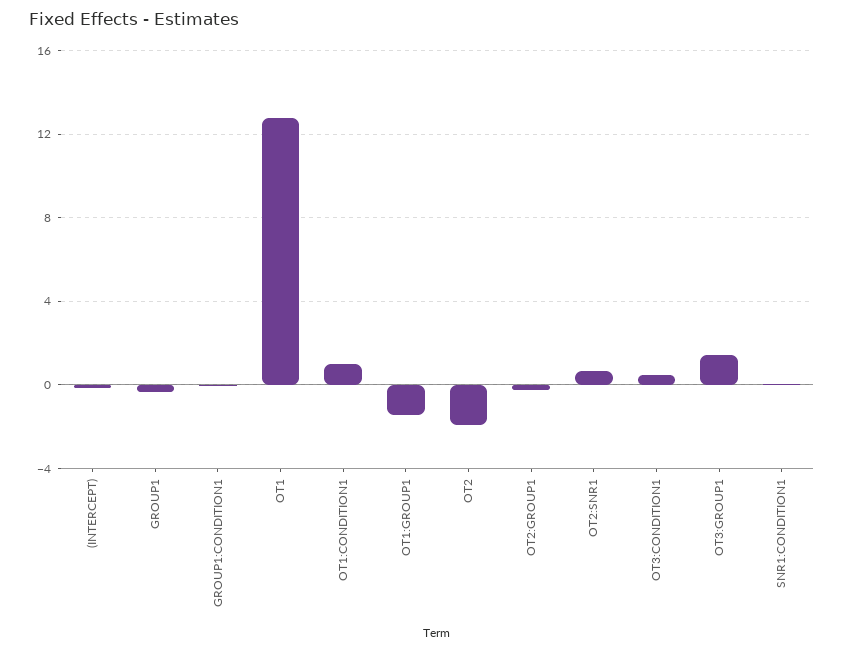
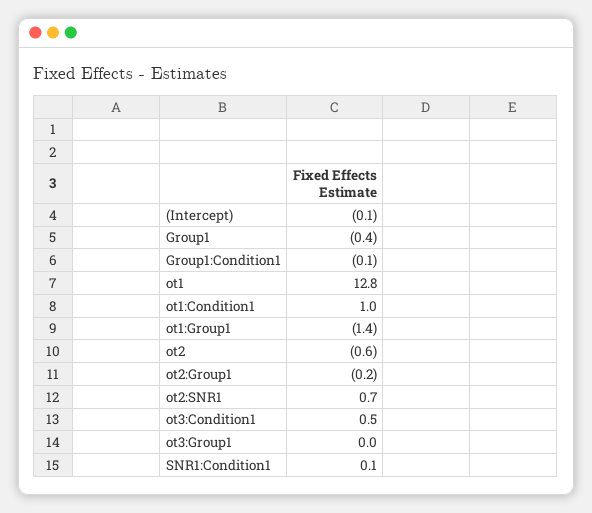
  {
    "(INTERCEPT)": -0.1,
    "GROUP1": -0.4,
    "GROUP1:CONDITION1": -0.1,
    "OT1": 12.8,
    "OT1:CONDITION1": 1,
    "OT1:GROUP1": -1.4,
-   "OT2": -2,
+   "OT2": -0.6,
    "OT2:GROUP1": -0.2,
    "OT2:SNR1": 0.7,
    "OT3:CONDITION1": 0.5,
-   "OT3:GROUP1": 1.5,
+   "OT3:GROUP1": 0,
    "SNR1:CONDITION1": 0.1
  }

